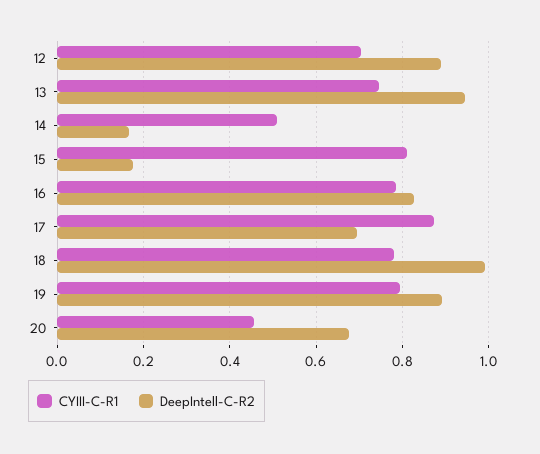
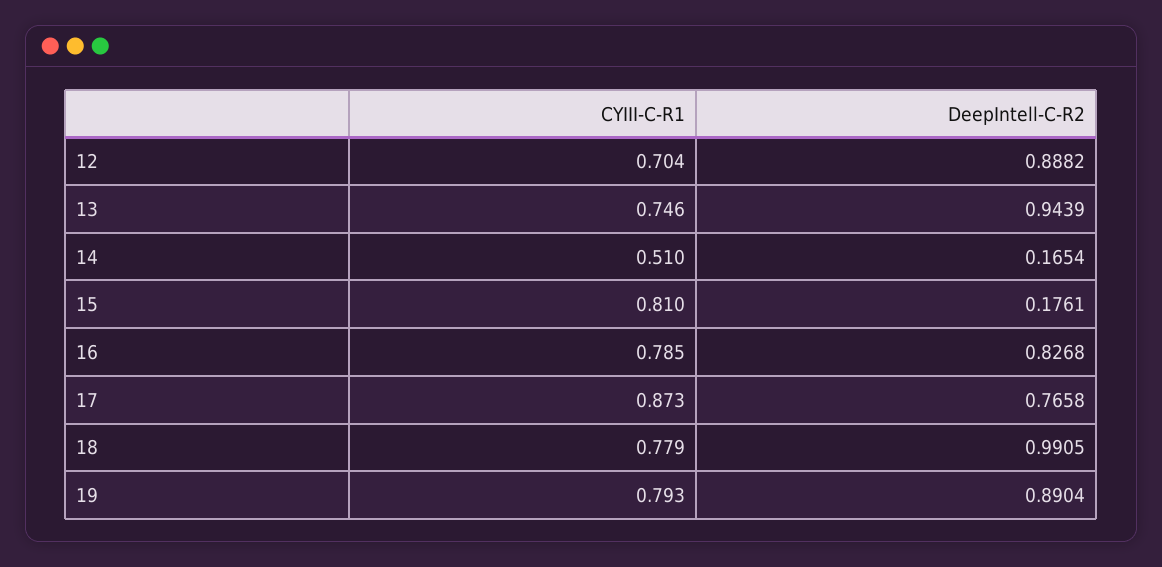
  {
    "CYIII-C-R1": {
      "12": 0.704,
      "13": 0.746,
      "14": 0.51,
      "15": 0.81,
      "16": 0.785,
      "17": 0.873,
      "18": 0.779,
-     "19": 0.793,
+     "19": 0.793
-     "20": 0.46
    },
    "DeepIntell-C-R2": {
      "12": 0.8882,
      "13": 0.9439,
      "14": 0.1654,
      "15": 0.1761,
      "16": 0.8268,
-     "17": 0.7,
+     "17": 0.7658,
      "18": 0.9905,
-     "19": 0.8904,
+     "19": 0.8904
-     "20": 0.68
    }
  }

